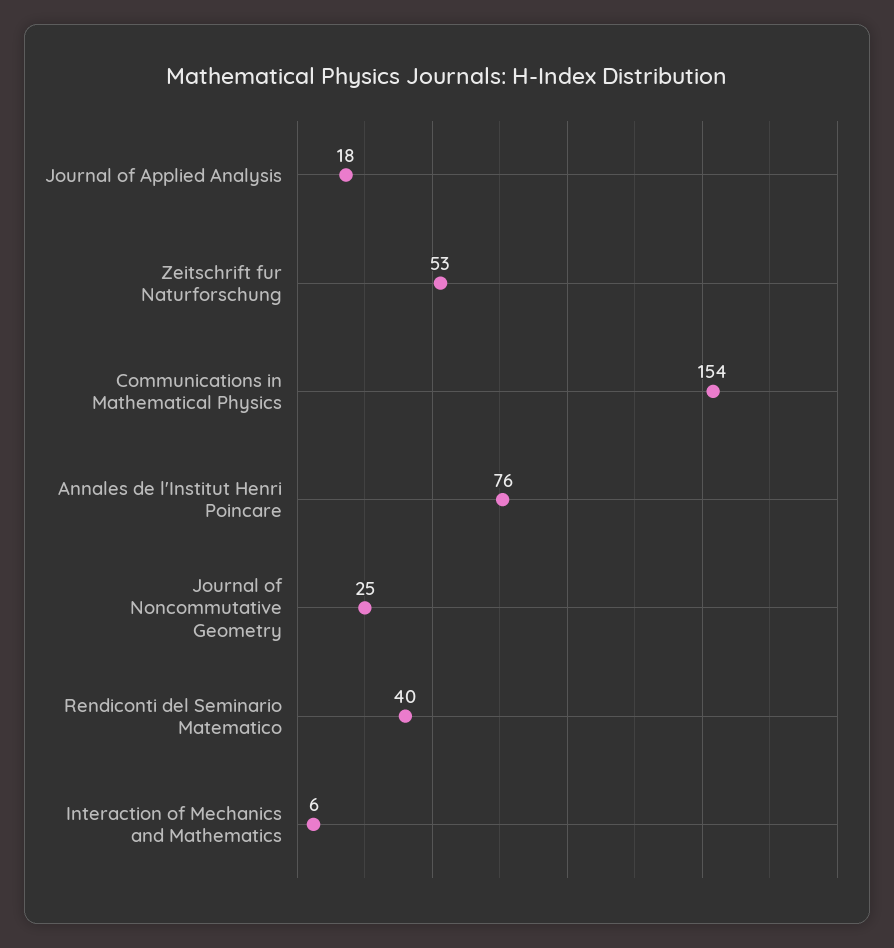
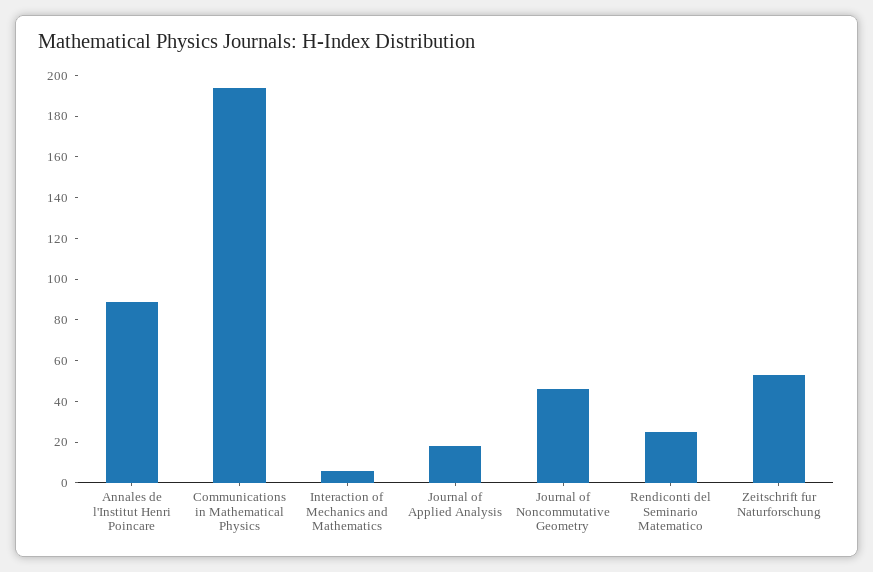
  {
    "Journal of Applied Analysis": 18,
    "Zeitschrift fur Naturforschung": 53,
-   "Communications in Mathematical Physics": 154,
+   "Communications in Mathematical Physics": 195,
-   "Annales de l'Institut Henri Poincare": 76,
+   "Annales de l'Institut Henri Poincare": 90,
-   "Journal of Noncommutative Geometry": 25,
+   "Journal of Noncommutative Geometry": 45,
-   "Rendiconti del Seminario Matematico": 40,
+   "Rendiconti del Seminario Matematico": 25,
    "Interaction of Mechanics and Mathematics": 6
  }

